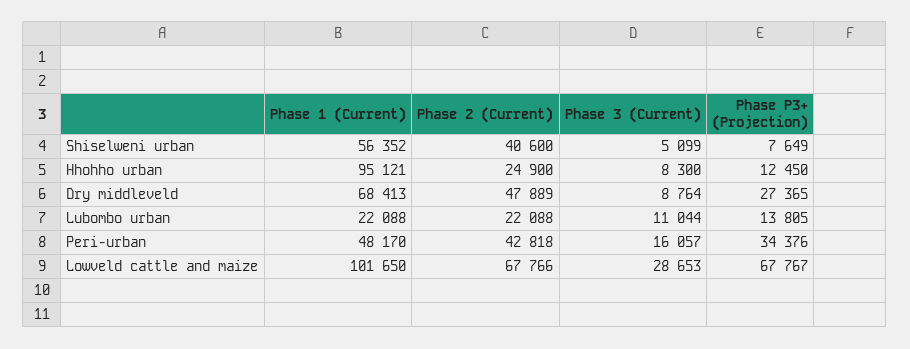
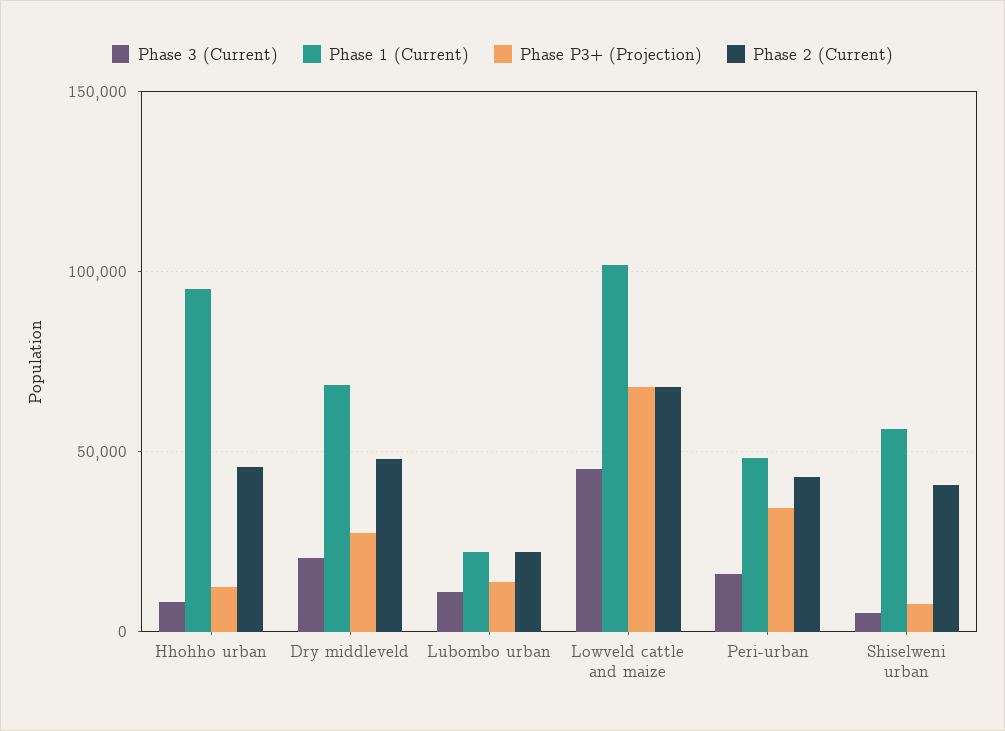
  {
    "Phase 1 (Current)": {
      "Shiselweni urban": 56352,
      "Hhohho urban": 95121,
      "Dry middleveld": 68413,
      "Lubombo urban": 22088,
      "Peri-urban": 48170,
      "Lowveld cattle and maize": 101650
    },
    "Phase 2 (Current)": {
      "Shiselweni urban": 40600,
-     "Hhohho urban": 24900,
+     "Hhohho urban": 45000,
      "Dry middleveld": 47889,
      "Lubombo urban": 22088,
      "Peri-urban": 42818,
      "Lowveld cattle and maize": 67766
    },
    "Phase 3 (Current)": {
      "Shiselweni urban": 5099,
      "Hhohho urban": 8300,
-     "Dry middleveld": 8764,
+     "Dry middleveld": 20000,
      "Lubombo urban": 11044,
      "Peri-urban": 16057,
-     "Lowveld cattle and maize": 28653
+     "Lowveld cattle and maize": 45000
    },
    "Phase P3+ (Projection)": {
      "Shiselweni urban": 7649,
      "Hhohho urban": 12450,
      "Dry middleveld": 27365,
      "Lubombo urban": 13805,
      "Peri-urban": 34376,
      "Lowveld cattle and maize": 67767
    }
  }

